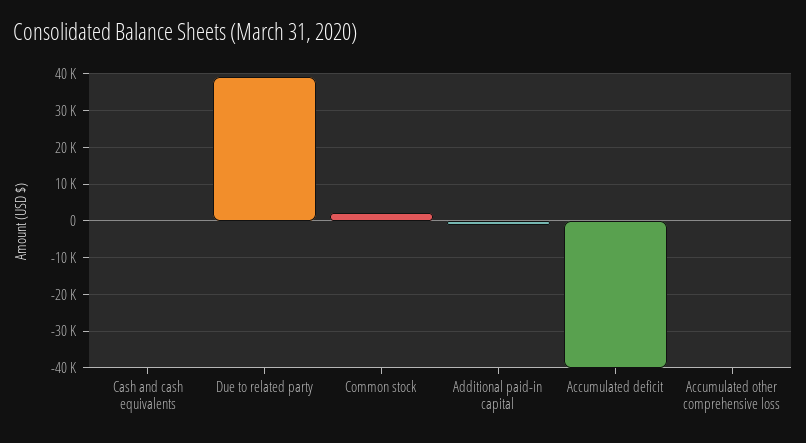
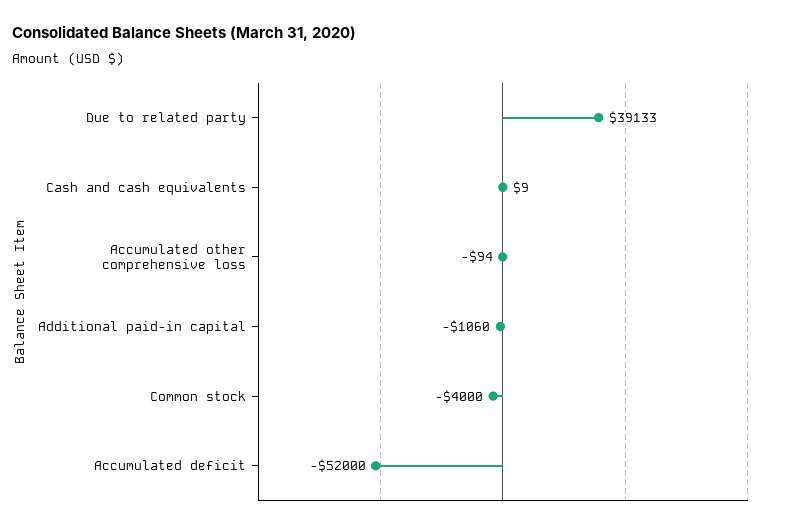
  {
    "Cash and cash equivalents": 9,
    "Due to related party": 39133,
-   "Common stock": 2000,
+   "Common stock": -4000,
    "Additional paid-in capital": -1060,
-   "Accumulated deficit": -40000,
+   "Accumulated deficit": -52000,
    "Accumulated other comprehensive loss": -94
  }

